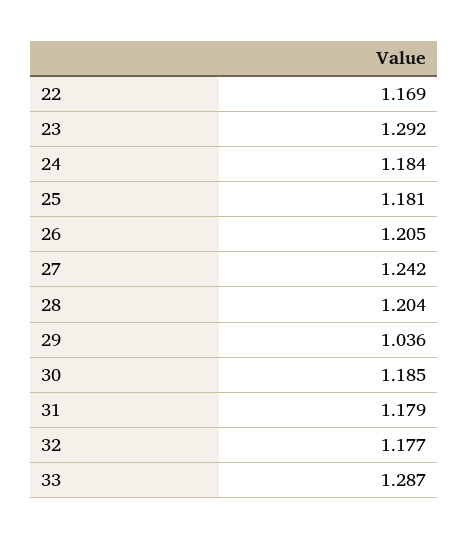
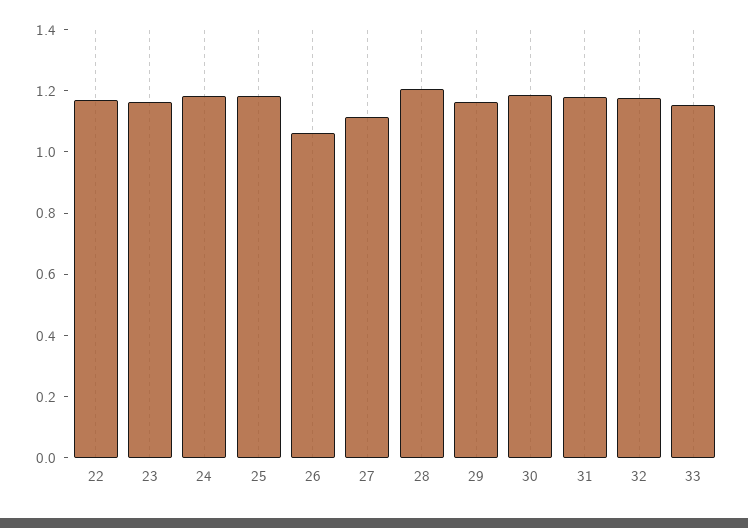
  {
    "22": 1.169,
-   "23": 1.292,
+   "23": 1.15,
    "24": 1.184,
    "25": 1.181,
-   "26": 1.205,
+   "26": 1.05,
-   "27": 1.242,
+   "27": 1.1,
    "28": 1.204,
-   "29": 1.036,
+   "29": 1.15,
    "30": 1.185,
    "31": 1.179,
    "32": 1.177,
-   "33": 1.287
+   "33": 1.15
  }

